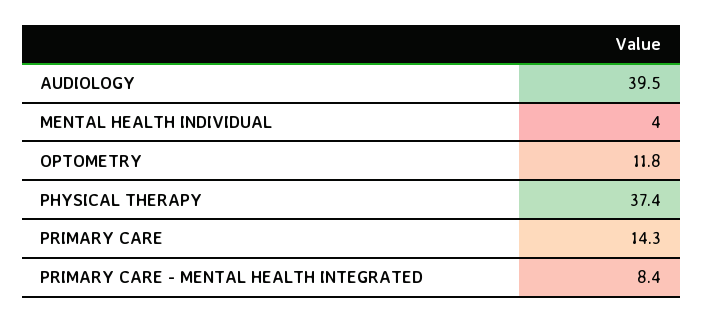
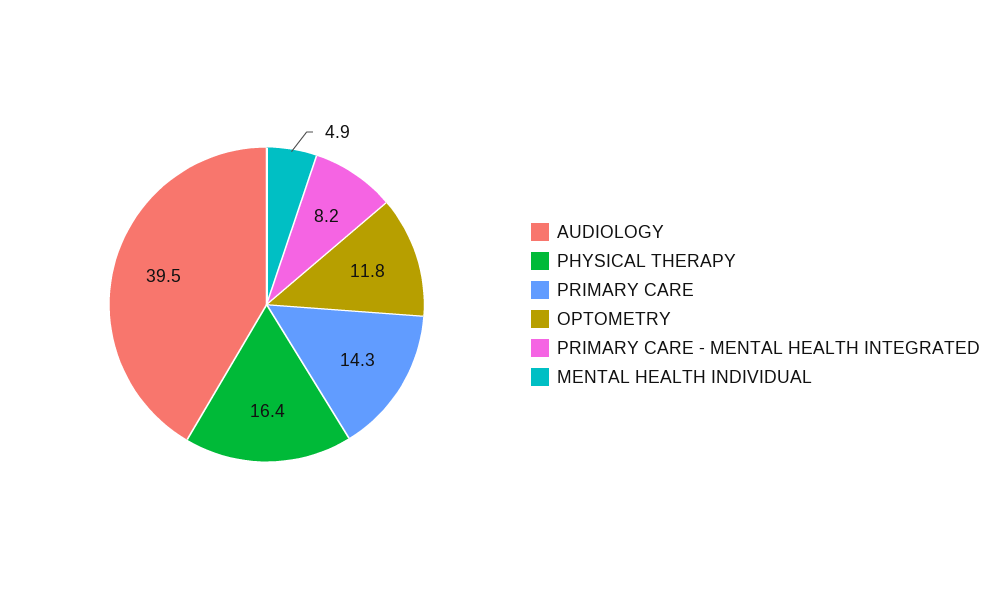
  {
    "AUDIOLOGY": 39.5,
-   "MENTAL HEALTH INDIVIDUAL": 4,
+   "MENTAL HEALTH INDIVIDUAL": 4.9,
    "OPTOMETRY": 11.8,
-   "PHYSICAL THERAPY": 37.4,
+   "PHYSICAL THERAPY": 16.4,
    "PRIMARY CARE": 14.3,
-   "PRIMARY CARE - MENTAL HEALTH INTEGRATED": 8.4
+   "PRIMARY CARE - MENTAL HEALTH INTEGRATED": 8.2
  }

